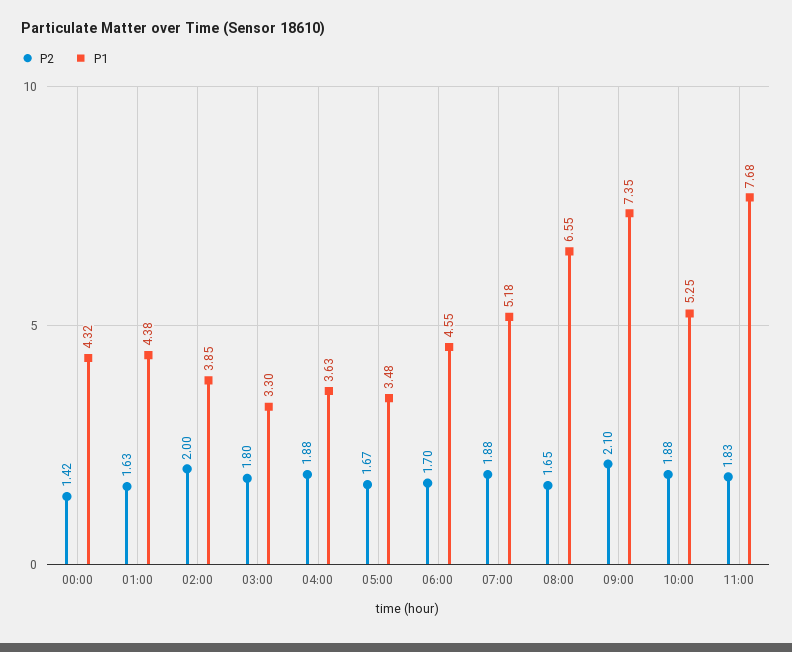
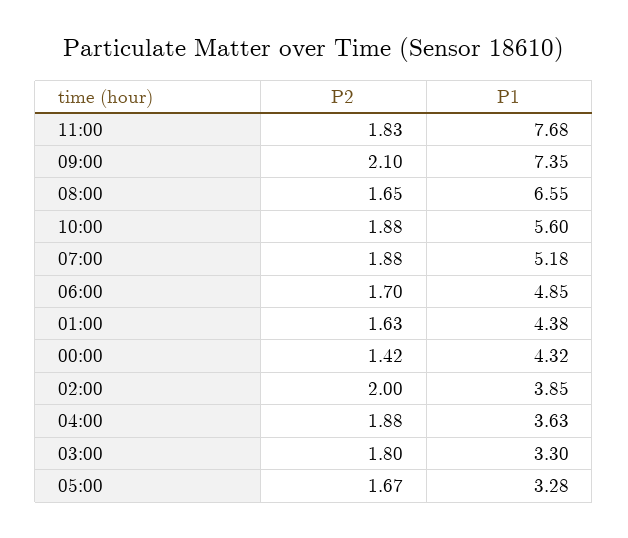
  {
    "P2": {
      "00:00": 1.42,
      "01:00": 1.63,
      "02:00": 2,
      "03:00": 1.8,
      "04:00": 1.88,
      "05:00": 1.67,
      "06:00": 1.7,
      "07:00": 1.88,
      "08:00": 1.65,
      "09:00": 2.1,
      "10:00": 1.88,
      "11:00": 1.83
    },
    "P1": {
      "00:00": 4.32,
      "01:00": 4.38,
      "02:00": 3.85,
      "03:00": 3.3,
      "04:00": 3.63,
-     "05:00": 3.48,
+     "05:00": 3.28,
-     "06:00": 4.55,
+     "06:00": 4.85,
      "07:00": 5.18,
      "08:00": 6.55,
      "09:00": 7.35,
-     "10:00": 5.25,
+     "10:00": 5.6,
      "11:00": 7.68
    }
  }

